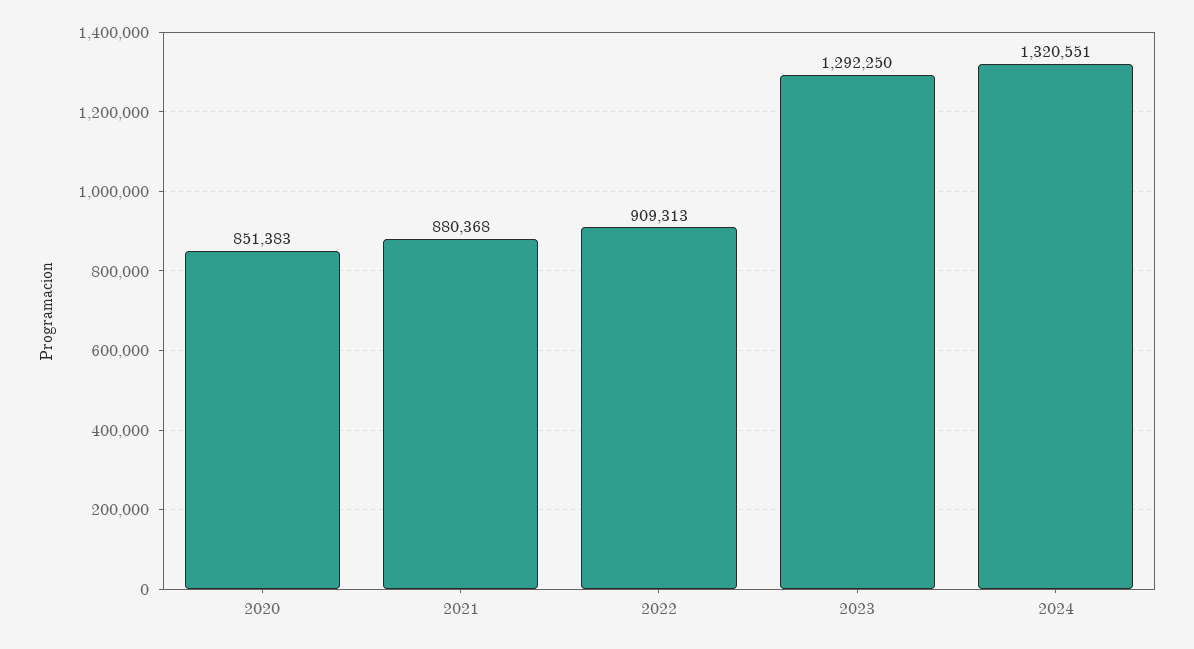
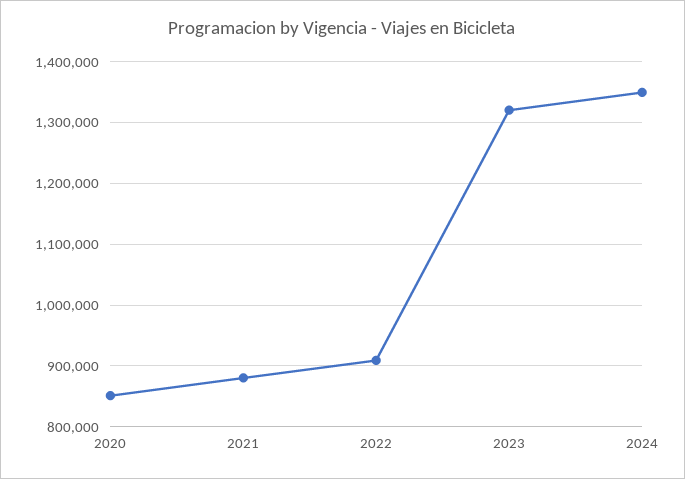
  {
    "2020": 851383,
    "2021": 880368,
    "2022": 909313,
-   "2023": 1292250,
+   "2023": 1320000,
-   "2024": 1320551
+   "2024": 1350000
  }

